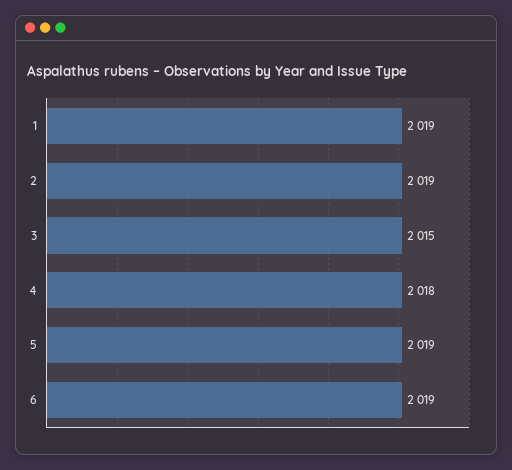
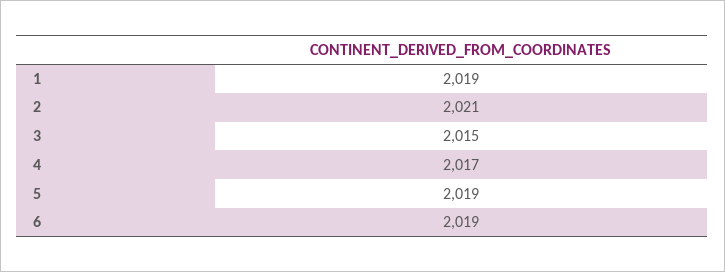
  {
    "1": 2019,
-   "2": 2019,
+   "2": 2021,
    "3": 2015,
-   "4": 2018,
+   "4": 2017,
    "5": 2019,
    "6": 2019
  }

